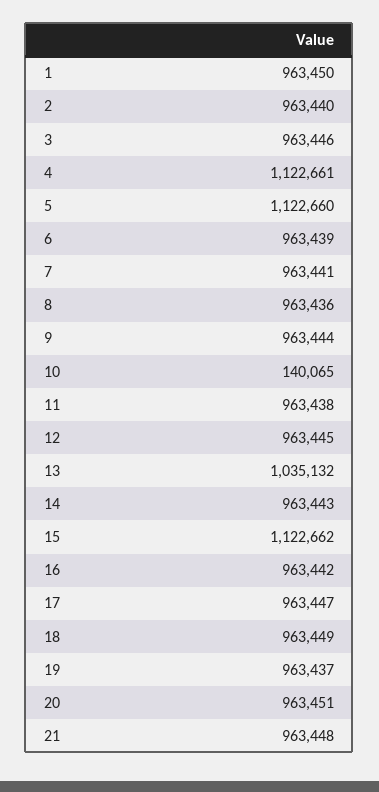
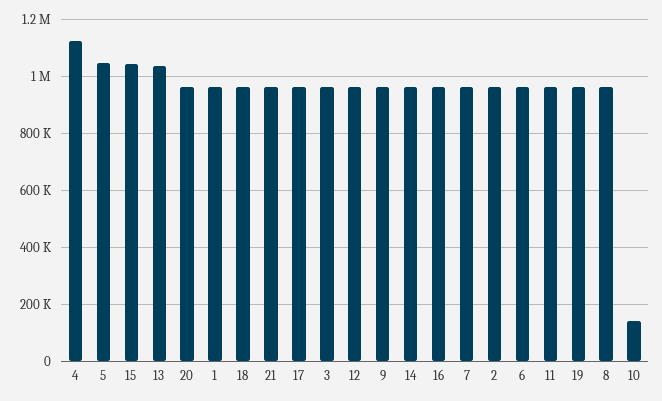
  {
    "1": 963450,
    "2": 963440,
    "3": 963446,
    "4": 1122661,
-   "5": 1122660,
+   "5": 1050000,
    "6": 963439,
    "7": 963441,
    "8": 963436,
    "9": 963444,
    "10": 140065,
    "11": 963438,
    "12": 963445,
    "13": 1035132,
    "14": 963443,
-   "15": 1122662,
+   "15": 1050000,
    "16": 963442,
    "17": 963447,
    "18": 963449,
    "19": 963437,
    "20": 963451,
    "21": 963448
  }

